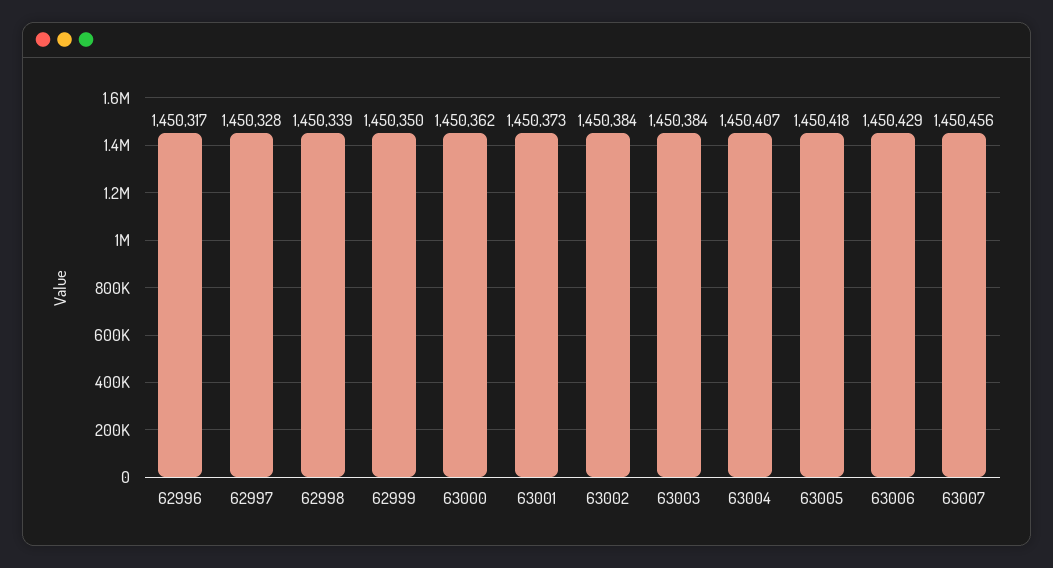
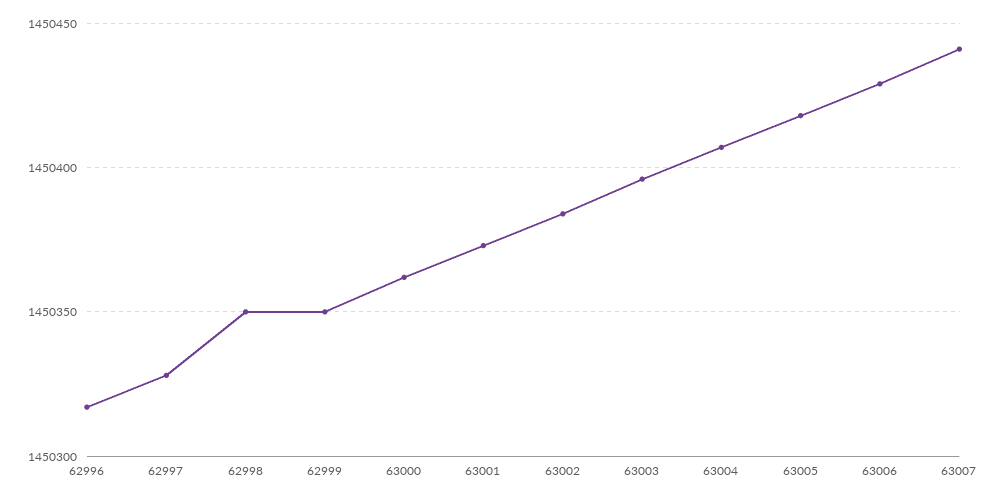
  {
    "62996": 1450317,
    "62997": 1450328,
-   "62998": 1450339,
+   "62998": 1450350,
    "62999": 1450350,
    "63000": 1450362,
    "63001": 1450373,
    "63002": 1450384,
-   "63003": 1450384,
+   "63003": 1450395,
    "63004": 1450407,
    "63005": 1450418,
    "63006": 1450429,
-   "63007": 1450456
+   "63007": 1450440
  }

